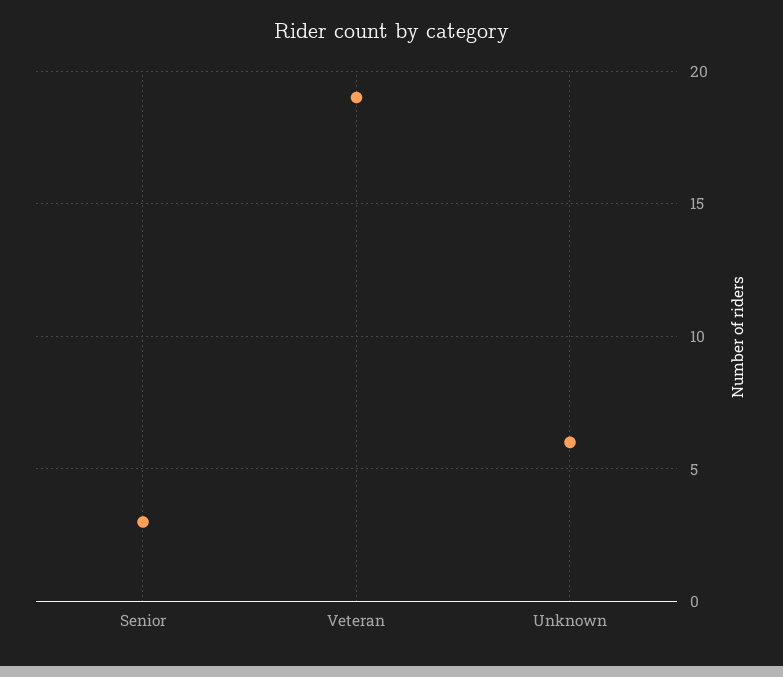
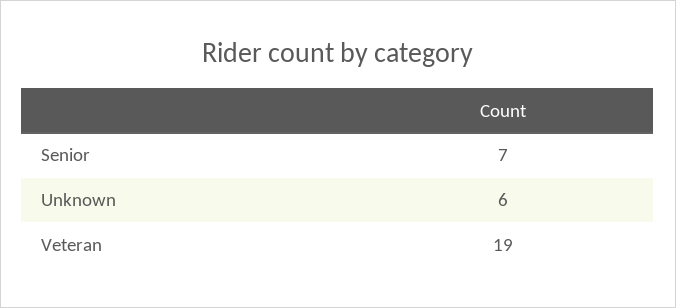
  {
-   "Senior": 3,
+   "Senior": 7,
    "Veteran": 19,
    "Unknown": 6
  }

